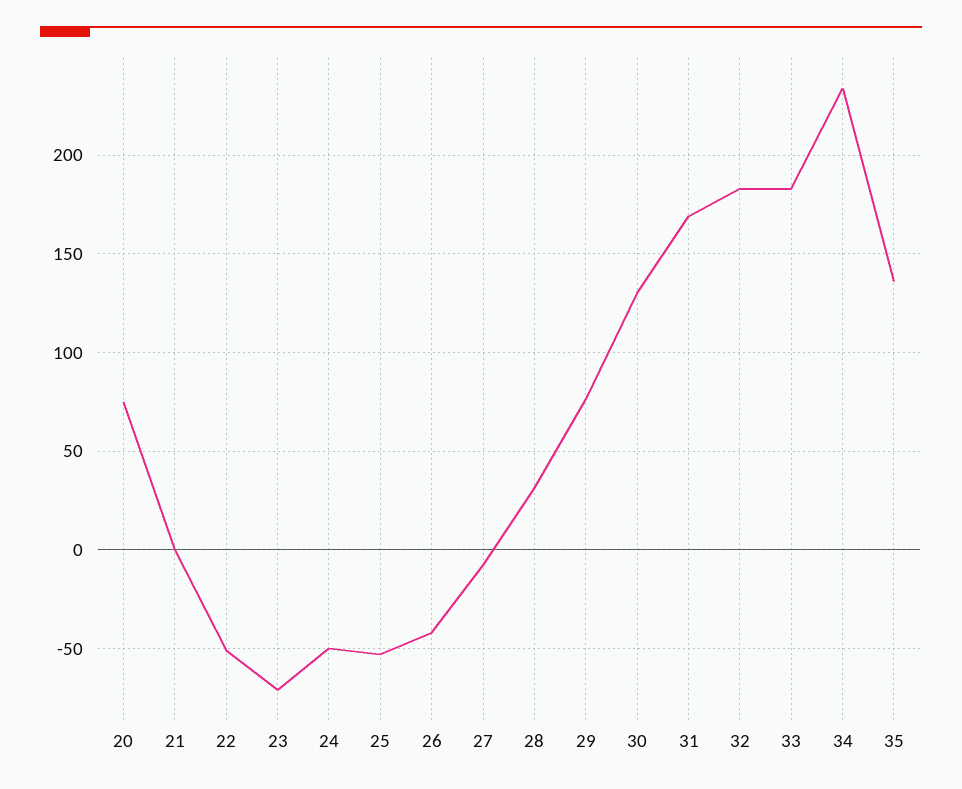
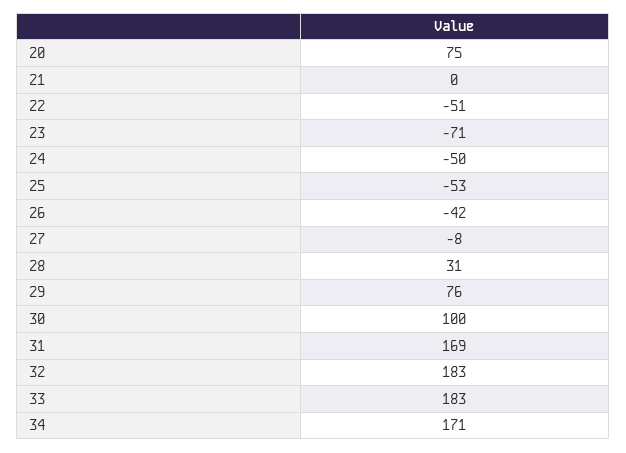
  {
    "20": 75,
    "21": 0,
    "22": -51,
    "23": -71,
    "24": -50,
    "25": -53,
    "26": -42,
    "27": -8,
    "28": 31,
    "29": 76,
-   "30": 130,
+   "30": 100,
    "31": 169,
    "32": 183,
    "33": 183,
-   "34": 235,
+   "34": 171
-   "35": 135
  }

